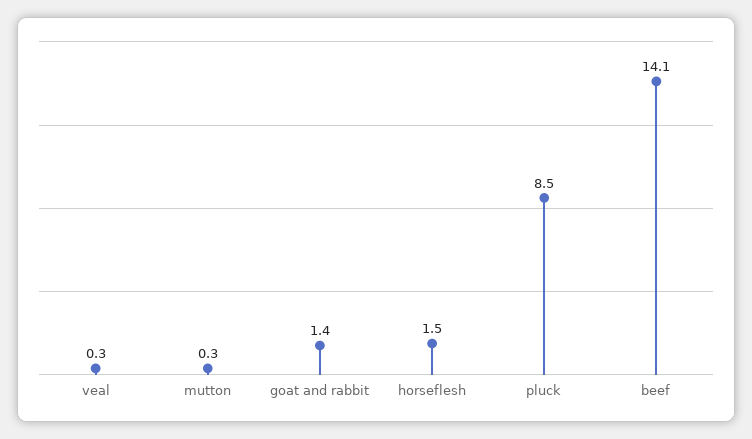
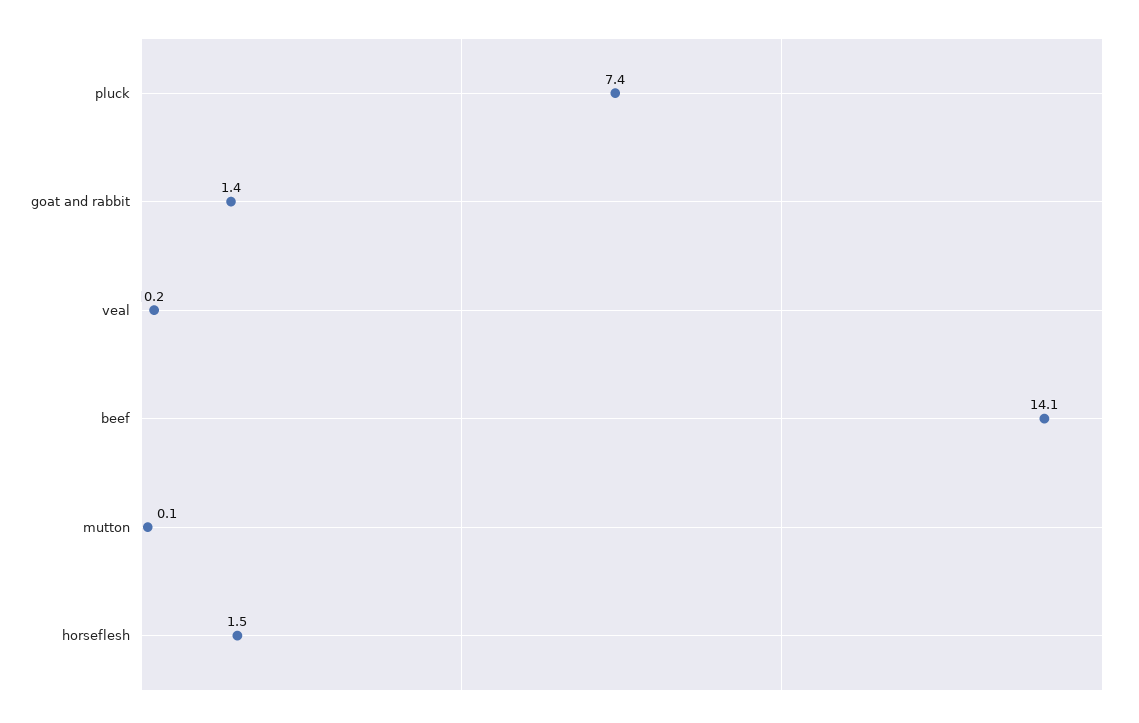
  {
-   "veal": 0.3,
+   "veal": 0.2,
-   "mutton": 0.3,
+   "mutton": 0.1,
    "goat and rabbit": 1.4,
    "horseflesh": 1.5,
-   "pluck": 8.5,
+   "pluck": 7.4,
    "beef": 14.1
  }

